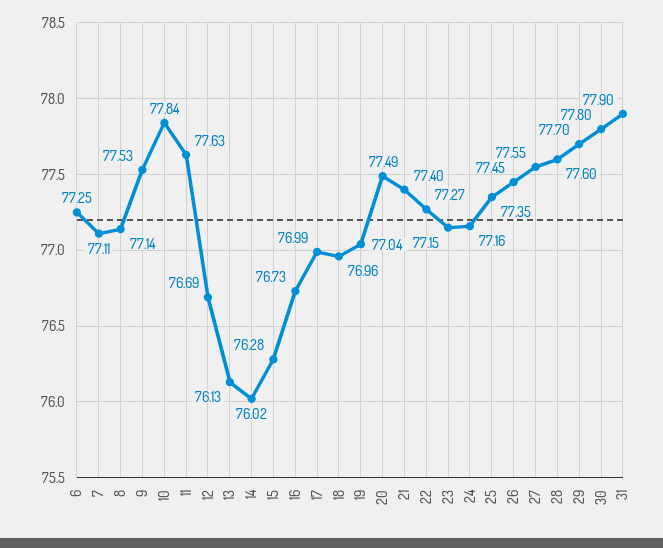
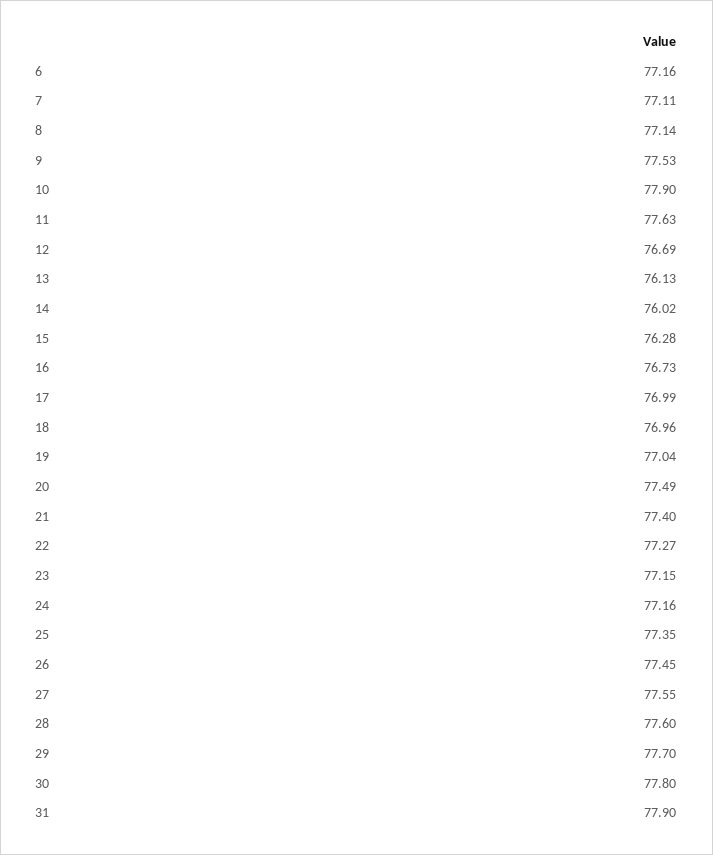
  {
-   "6": 77.25,
+   "6": 77.16,
    "7": 77.11,
    "8": 77.14,
    "9": 77.53,
-   "10": 77.84,
+   "10": 77.9,
    "11": 77.63,
    "12": 76.69,
    "13": 76.13,
    "14": 76.02,
    "15": 76.28,
    "16": 76.73,
    "17": 76.99,
    "18": 76.96,
    "19": 77.04,
    "20": 77.49,
    "21": 77.4,
    "22": 77.27,
    "23": 77.15,
    "24": 77.16,
    "25": 77.35,
    "26": 77.45,
    "27": 77.55,
    "28": 77.6,
    "29": 77.7,
    "30": 77.8,
    "31": 77.9
  }

